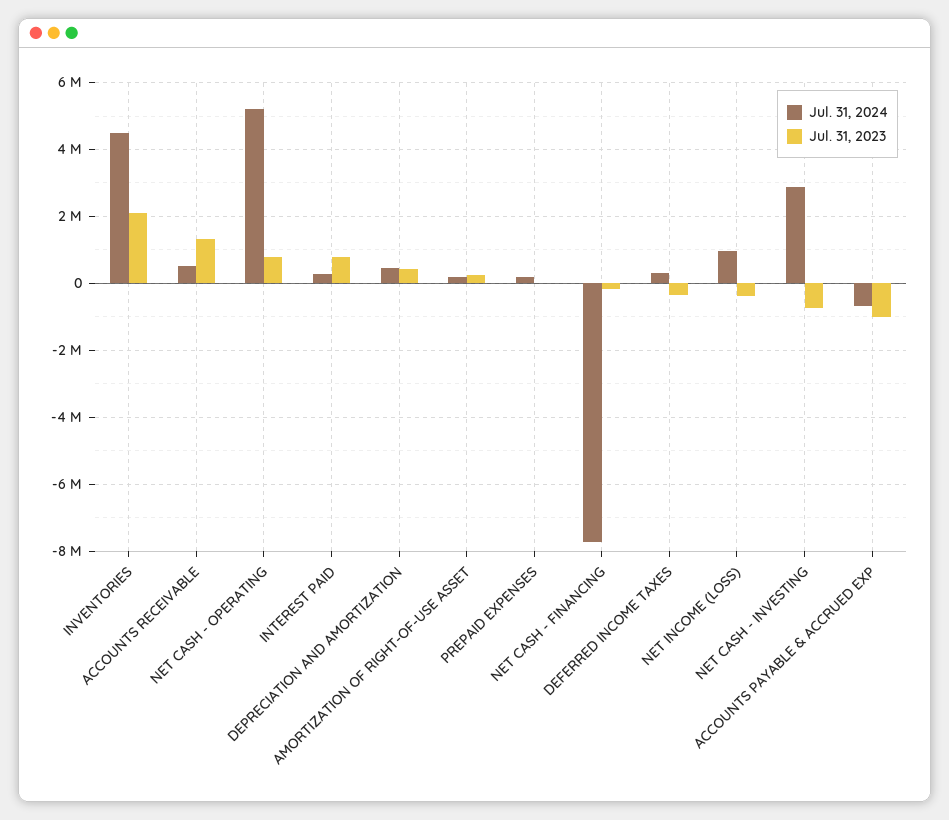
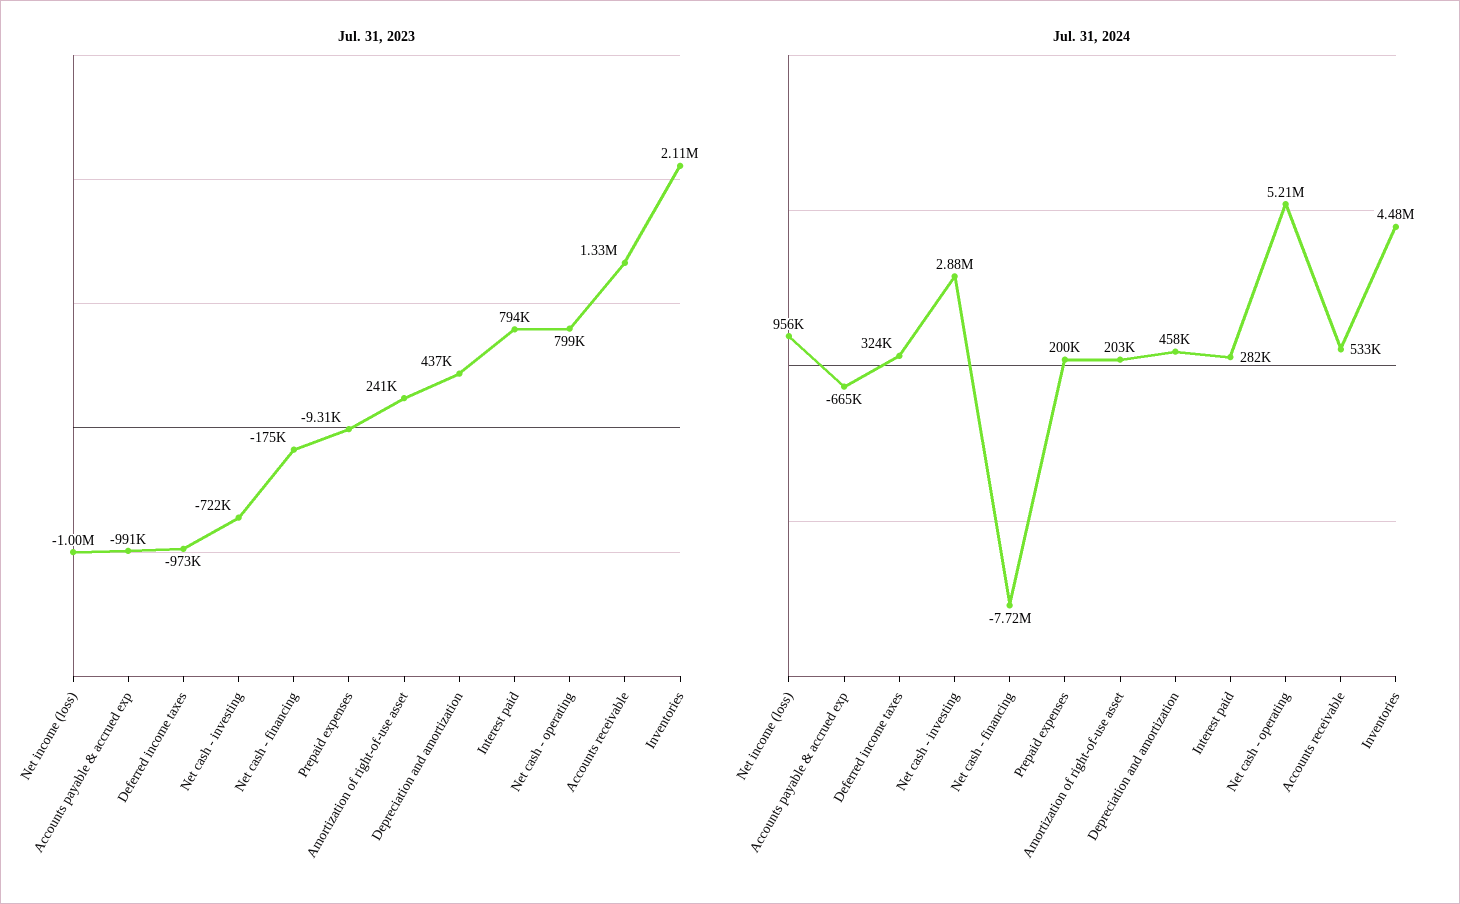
  {
    "Jul. 31, 2024": {
      "INVENTORIES": 4480000,
      "ACCOUNTS RECEIVABLE": 533000,
      "NET CASH - OPERATING": 5210000,
      "INTEREST PAID": 282000,
      "DEPRECIATION AND AMORTIZATION": 458000,
      "AMORTIZATION OF RIGHT-OF-USE ASSET": 203000,
      "PREPAID EXPENSES": 200000,
      "NET CASH - FINANCING": -7720000,
      "DEFERRED INCOME TAXES": 324000,
      "NET INCOME (LOSS)": 956000,
      "NET CASH - INVESTING": 2880000,
      "ACCOUNTS PAYABLE & ACCRUED EXP": -665000
    },
    "Jul. 31, 2023": {
      "INVENTORIES": 2110000,
      "ACCOUNTS RECEIVABLE": 1330000,
      "NET CASH - OPERATING": 799000,
      "INTEREST PAID": 794000,
      "DEPRECIATION AND AMORTIZATION": 437000,
      "AMORTIZATION OF RIGHT-OF-USE ASSET": 241000,
      "PREPAID EXPENSES": -9310,
      "NET CASH - FINANCING": -175000,
-     "DEFERRED INCOME TAXES": -400000,
+     "DEFERRED INCOME TAXES": -973000,
-     "NET INCOME (LOSS)": -400000,
+     "NET INCOME (LOSS)": -1000000,
      "NET CASH - INVESTING": -722000,
      "ACCOUNTS PAYABLE & ACCRUED EXP": -991000
    }
  }

